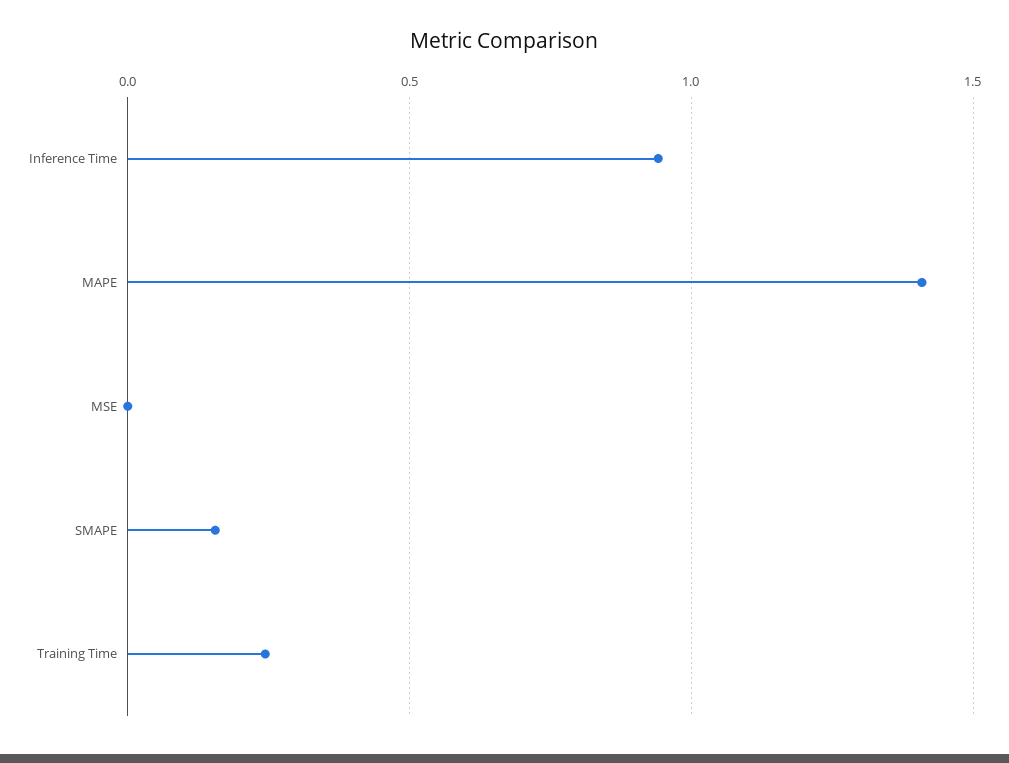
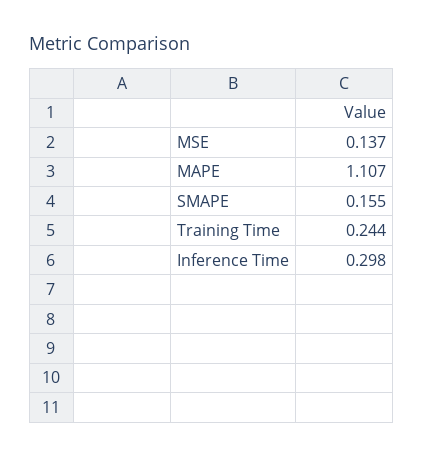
  {
-   "Inference Time": 0.95,
+   "Inference Time": 0.298,
-   "MAPE": 1.4,
+   "MAPE": 1.107,
-   "MSE": 0,
+   "MSE": 0.137,
    "SMAPE": 0.155,
    "Training Time": 0.244
  }

